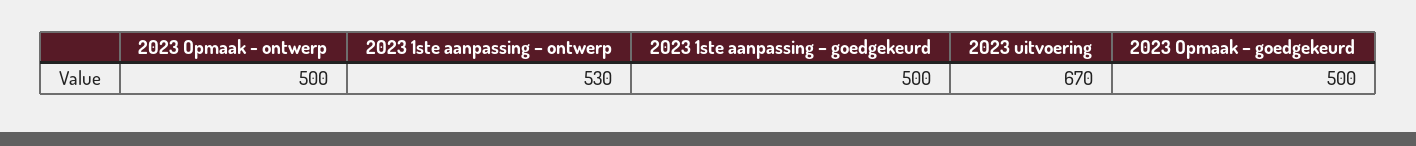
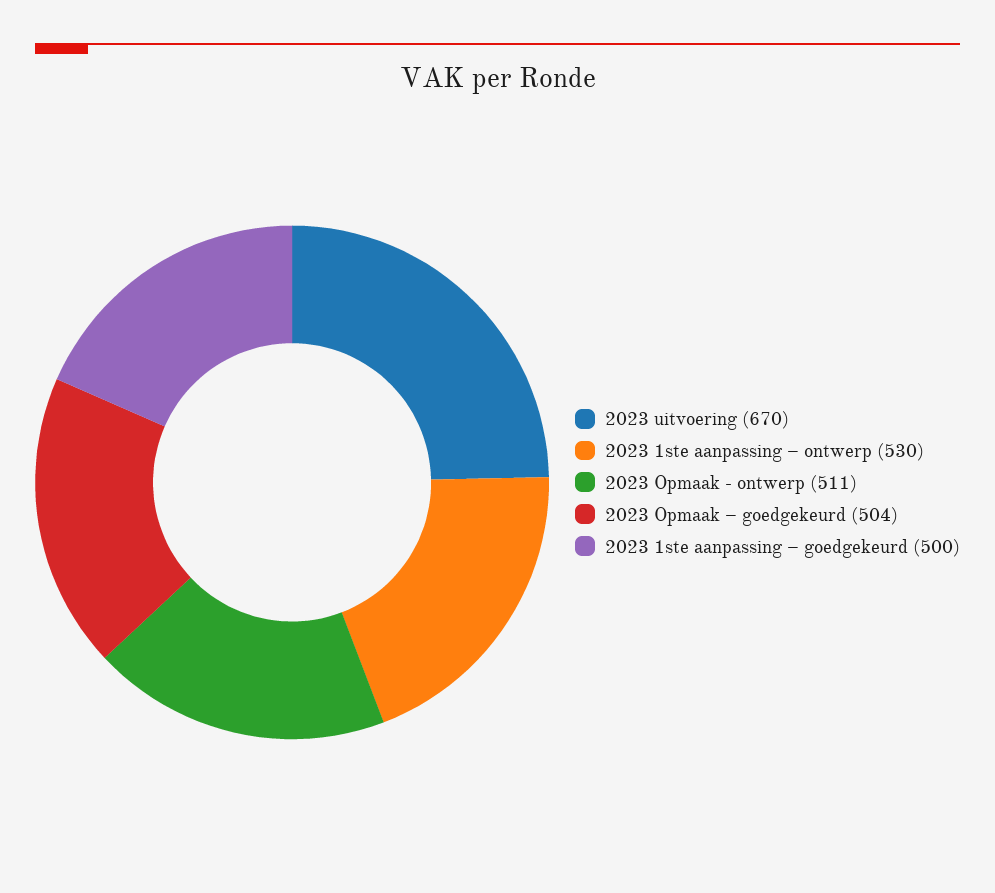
  {
-   "2023 Opmaak - ontwerp": 500,
+   "2023 Opmaak - ontwerp": 511,
    "2023 1ste aanpassing – ontwerp": 530,
    "2023 1ste aanpassing – goedgekeurd": 500,
    "2023 uitvoering": 670,
-   "2023 Opmaak – goedgekeurd": 500
+   "2023 Opmaak – goedgekeurd": 504
  }

